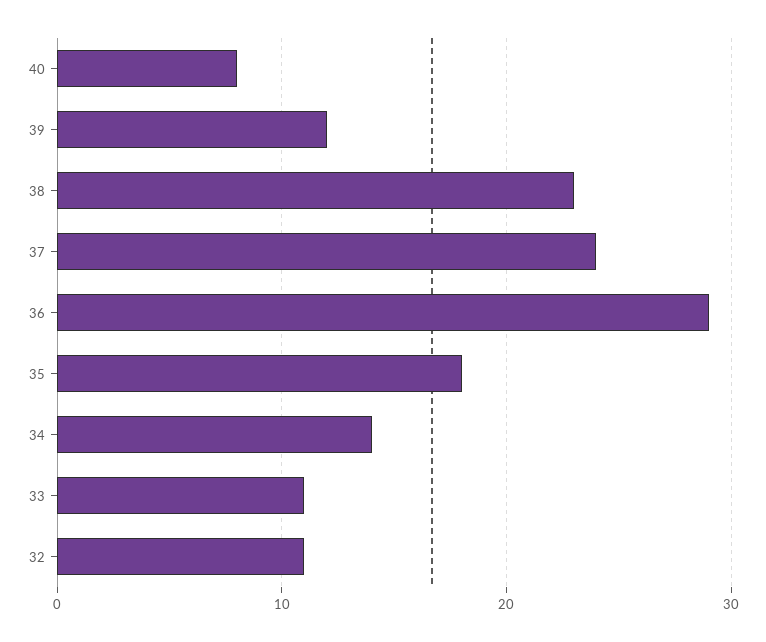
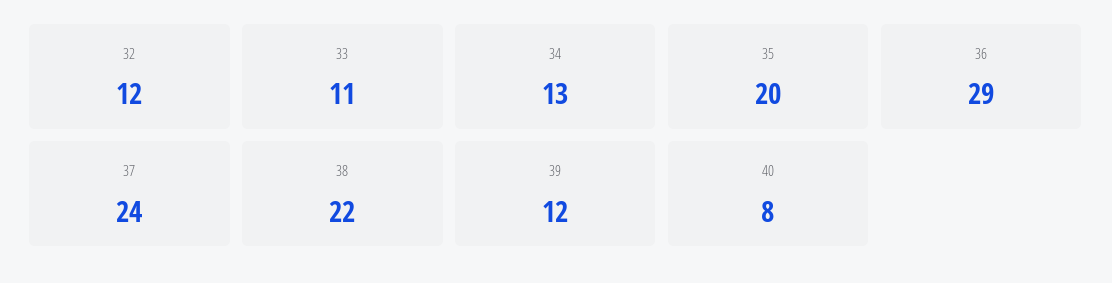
  {
    "40": 8,
    "39": 12,
-   "38": 23,
+   "38": 22,
    "37": 24,
    "36": 29,
-   "35": 18,
+   "35": 20,
-   "34": 14,
+   "34": 13,
    "33": 11,
-   "32": 11
+   "32": 12
  }

